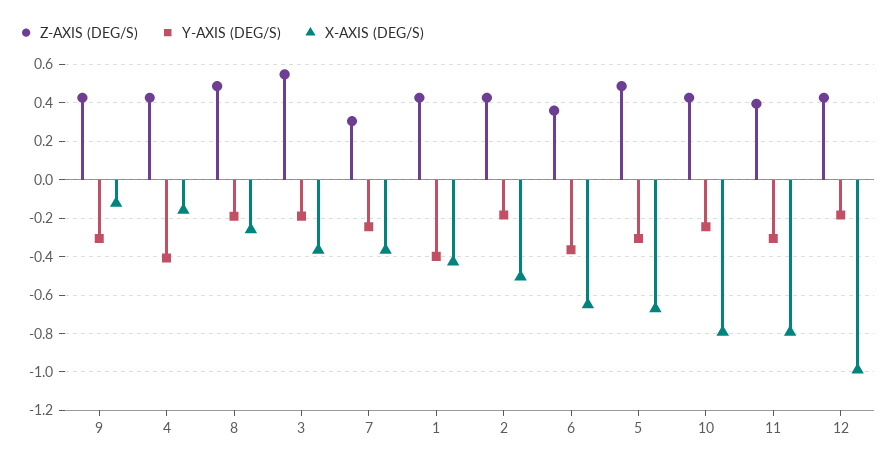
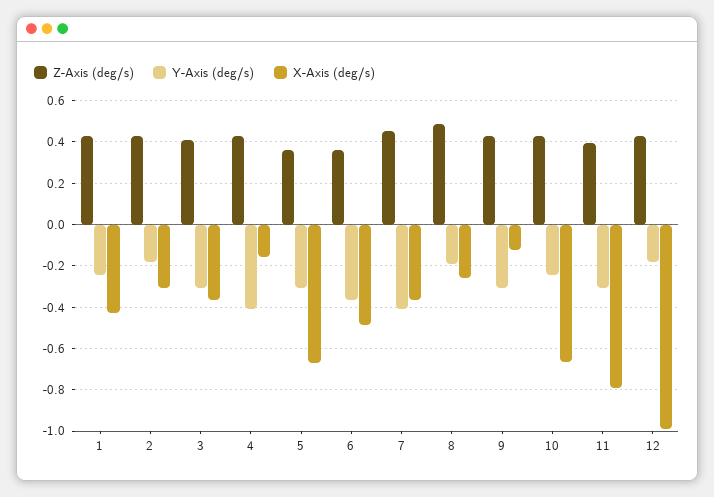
  {
    "Z-AXIS (DEG/S)": {
      "9": 0.45,
      "4": 0.45,
      "8": 0.5,
-     "3": 0.55,
+     "3": 0.4,
-     "7": 0.3,
+     "7": 0.45,
      "1": 0.45,
      "2": 0.45,
      "6": 0.35,
-     "5": 0.5,
+     "5": 0.35,
      "10": 0.45,
      "11": 0.4,
      "12": 0.45
    },
    "Y-AXIS (DEG/S)": {
      "9": -0.3,
      "4": -0.4,
      "8": -0.2,
-     "3": -0.2,
+     "3": -0.3,
-     "7": -0.25,
+     "7": -0.4,
-     "1": -0.4,
+     "1": -0.25,
      "2": -0.2,
      "6": -0.35,
      "5": -0.3,
      "10": -0.25,
      "11": -0.3,
      "12": -0.2
    },
    "X-AXIS (DEG/S)": {
      "9": -0.1,
      "4": -0.15,
      "8": -0.25,
      "3": -0.35,
      "7": -0.35,
      "1": -0.45,
-     "2": -0.5,
+     "2": -0.3,
-     "6": -0.65,
+     "6": -0.5,
      "5": -0.65,
-     "10": -0.8,
+     "10": -0.65,
      "11": -0.8,
      "12": -1
    }
  }

